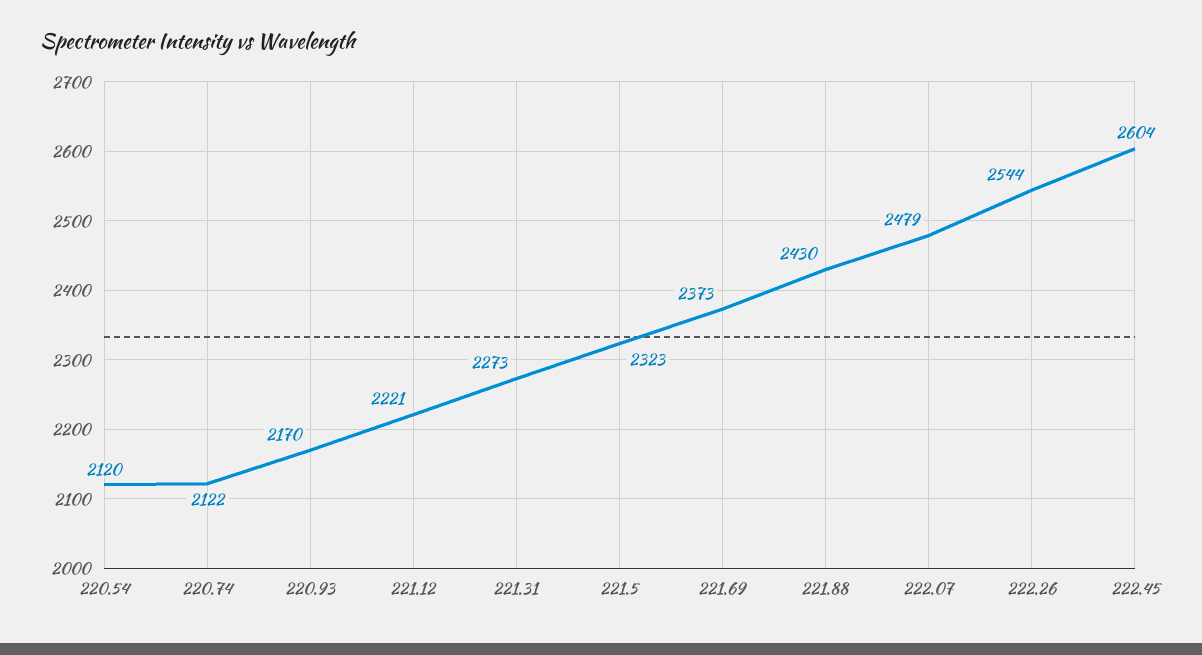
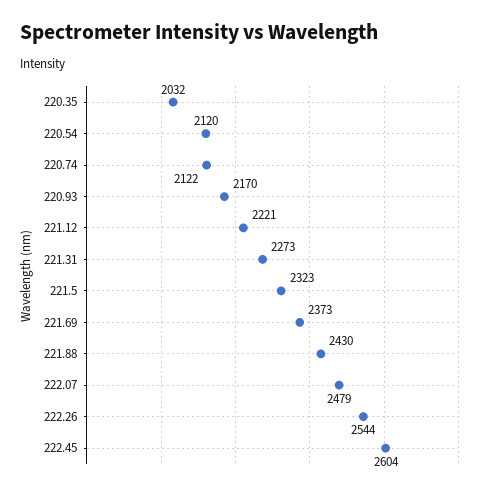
  {
    "220.54": 2120,
    "220.74": 2122,
    "220.93": 2170,
    "221.12": 2221,
    "221.31": 2273,
    "221.5": 2323,
    "221.69": 2373,
    "221.88": 2430,
    "222.07": 2479,
    "222.26": 2544,
-   "222.45": 2604
+   "222.45": 2604,
+   "220.35": 2032
  }

